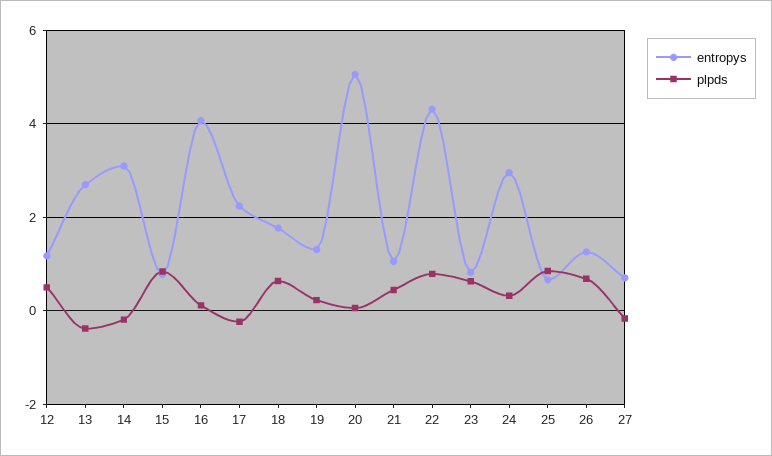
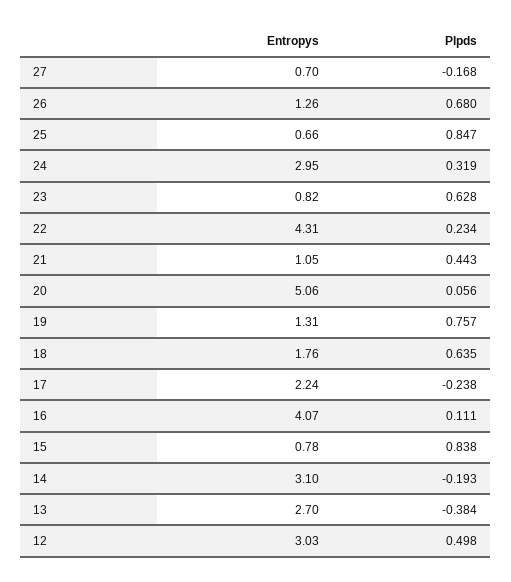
  {
    "entropys": {
-     "12": 1.2,
+     "12": 3.03,
      "13": 2.7,
      "14": 3.1,
      "15": 0.78,
      "16": 4.07,
      "17": 2.24,
      "18": 1.76,
      "19": 1.31,
      "20": 5.06,
      "21": 1.05,
      "22": 4.31,
      "23": 0.82,
      "24": 2.95,
      "25": 0.66,
      "26": 1.26,
      "27": 0.7
    },
    "plpds": {
      "12": 0.498,
      "13": -0.384,
      "14": -0.193,
      "15": 0.838,
      "16": 0.111,
      "17": -0.238,
      "18": 0.635,
-     "19": 0.2,
+     "19": 0.757,
      "20": 0.056,
      "21": 0.443,
-     "22": 0.8,
+     "22": 0.234,
      "23": 0.628,
      "24": 0.319,
      "25": 0.847,
      "26": 0.68,
      "27": -0.168
    }
  }

